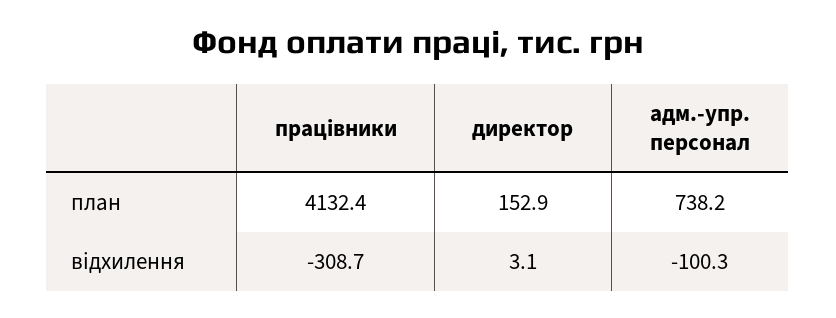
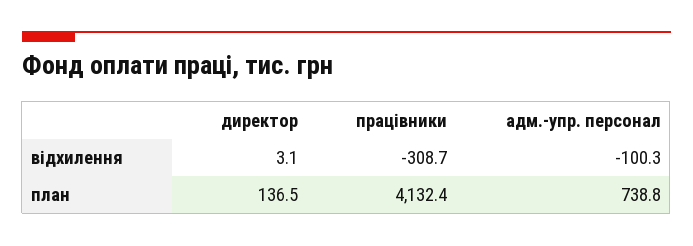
  {
    "працівники": {
      "план": 4132.4,
      "відхилення": -308.7
    },
    "директор": {
-     "план": 152.9,
+     "план": 136.5,
      "відхилення": 3.1
    },
    "адм.-упр. персонал": {
-     "план": 738.2,
+     "план": 738.8,
      "відхилення": -100.3
    }
  }

